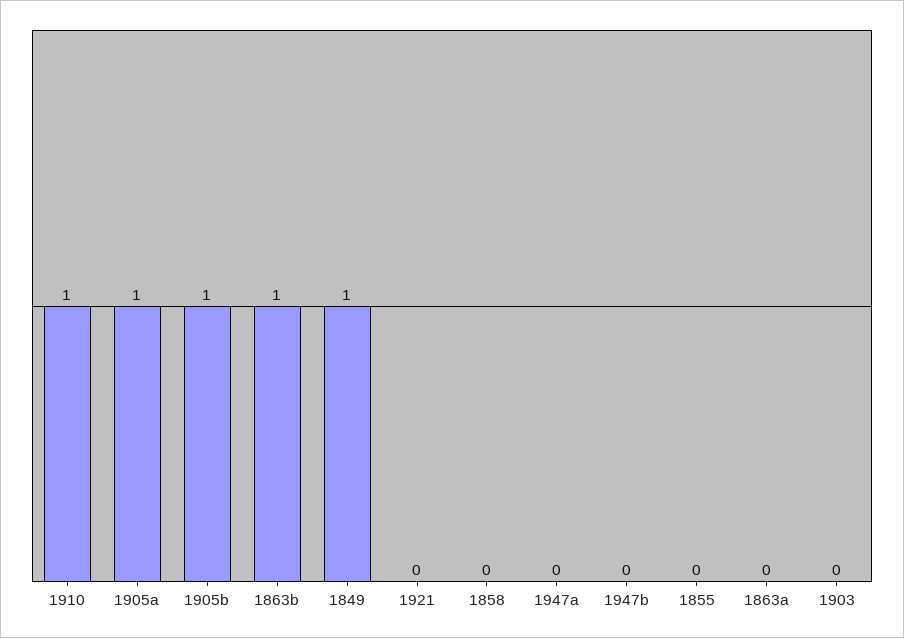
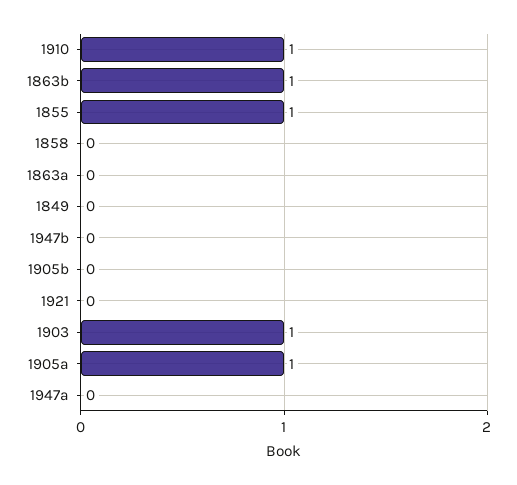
  {
    "1910": 1,
    "1905a": 1,
-   "1905b": 1,
+   "1905b": 0,
    "1863b": 1,
-   "1849": 1,
+   "1849": 0,
    "1921": 0,
    "1858": 0,
    "1947a": 0,
    "1947b": 0,
-   "1855": 0,
+   "1855": 1,
    "1863a": 0,
-   "1903": 0
+   "1903": 1
  }

